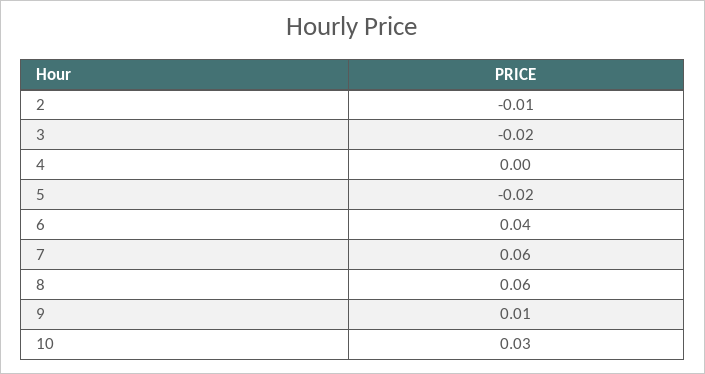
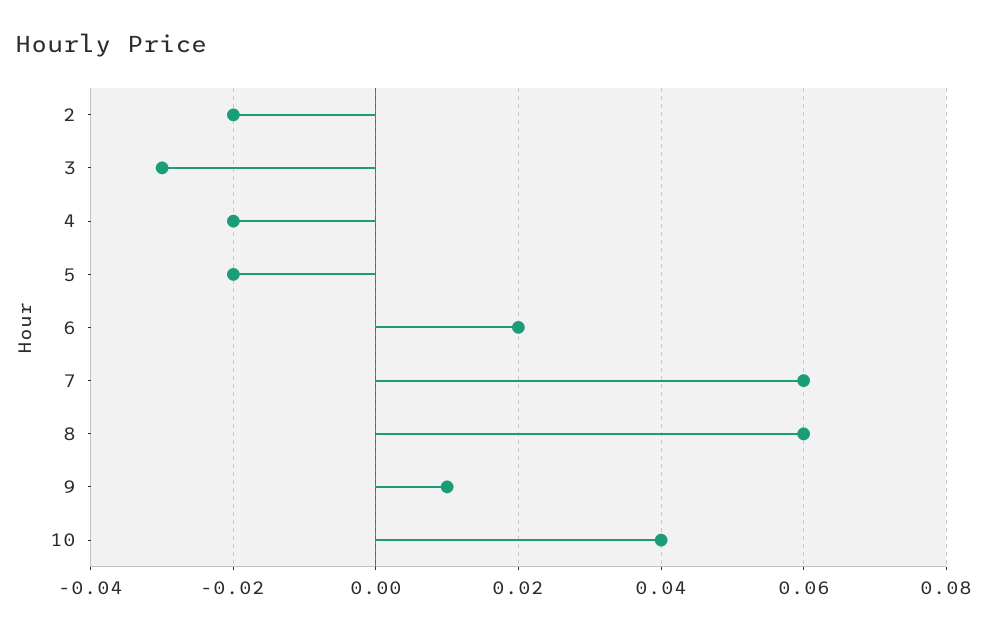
  {
-   "2": -0.01,
+   "2": -0.02,
-   "3": -0.02,
+   "3": -0.03,
-   "4": 0,
+   "4": -0.02,
    "5": -0.02,
-   "6": 0.04,
+   "6": 0.02,
    "7": 0.06,
    "8": 0.06,
    "9": 0.01,
-   "10": 0.03
+   "10": 0.04
  }

